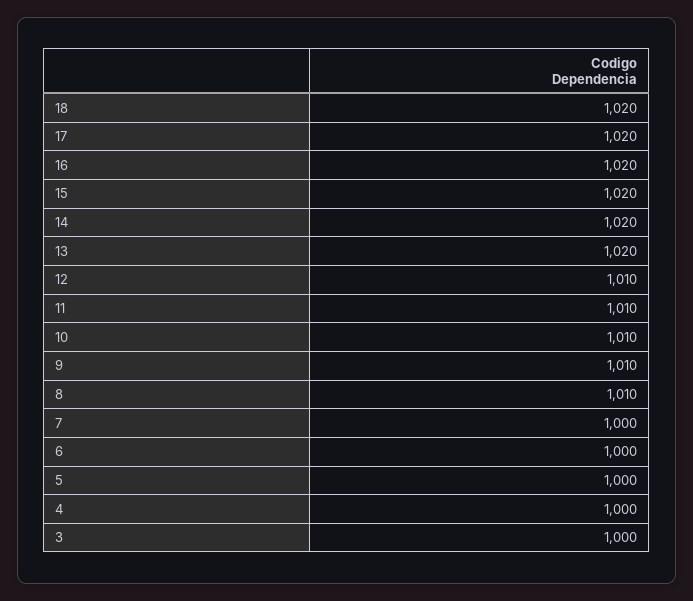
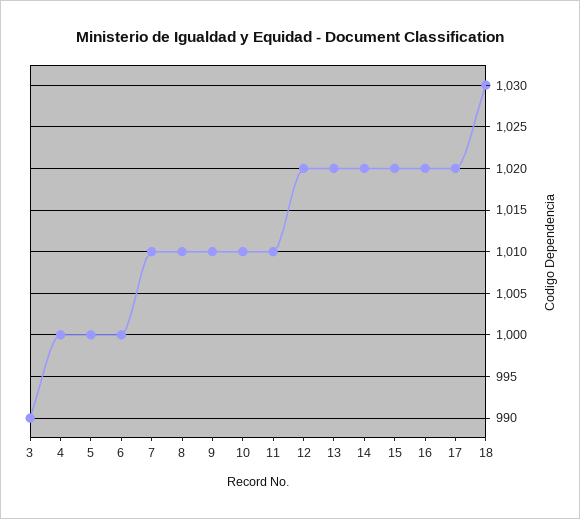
  {
-   "18": 1020,
+   "18": 1030,
    "17": 1020,
    "16": 1020,
    "15": 1020,
    "14": 1020,
    "13": 1020,
-   "12": 1010,
+   "12": 1020,
    "11": 1010,
    "10": 1010,
    "9": 1010,
    "8": 1010,
-   "7": 1000,
+   "7": 1010,
    "6": 1000,
    "5": 1000,
    "4": 1000,
-   "3": 1000
+   "3": 990
  }

